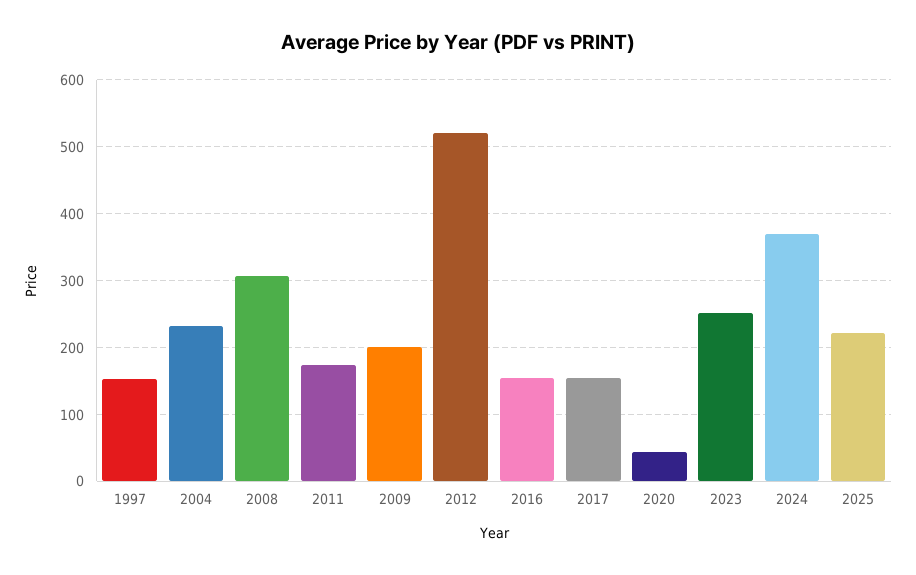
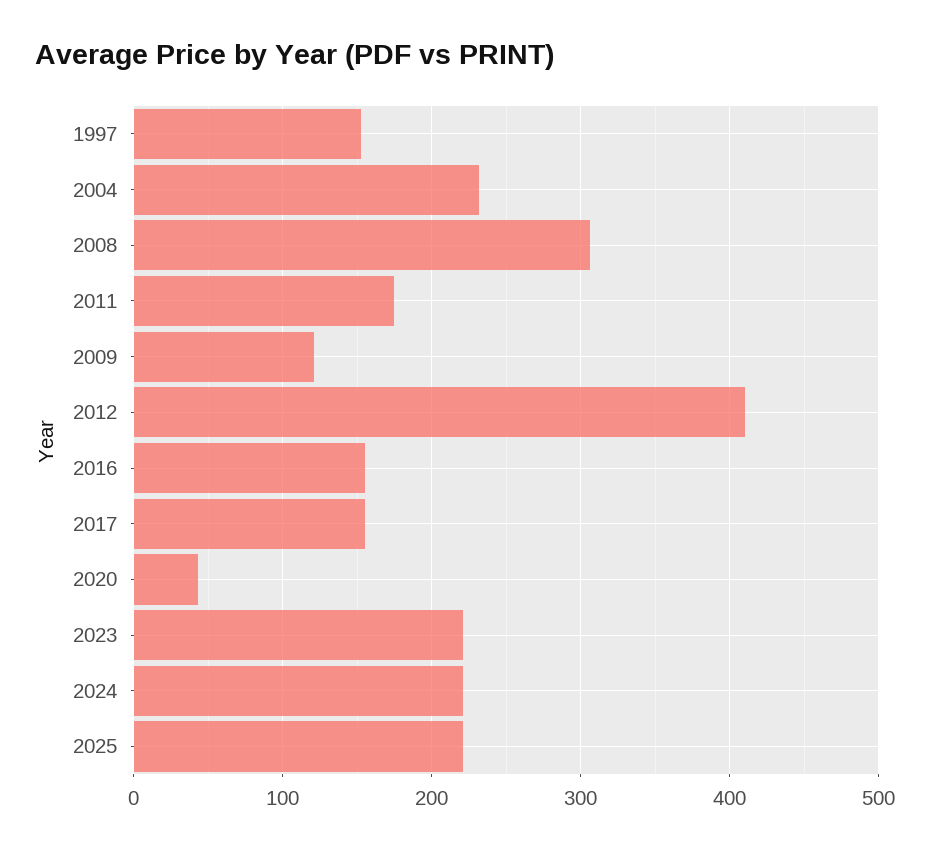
  {
    "1997": 150,
    "2004": 230,
    "2008": 310,
    "2011": 170,
-   "2009": 200,
+   "2009": 120,
-   "2012": 520,
+   "2012": 410,
    "2016": 160,
    "2017": 160,
    "2020": 40,
-   "2023": 250,
+   "2023": 220,
-   "2024": 370,
+   "2024": 220,
    "2025": 220
  }

